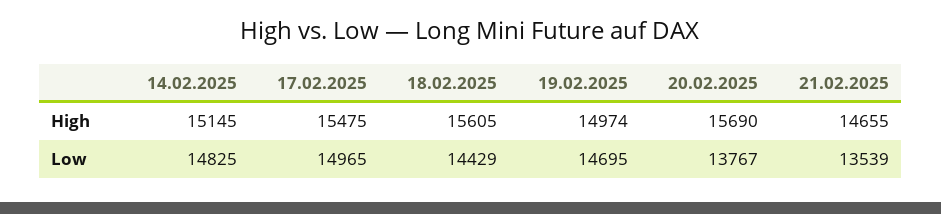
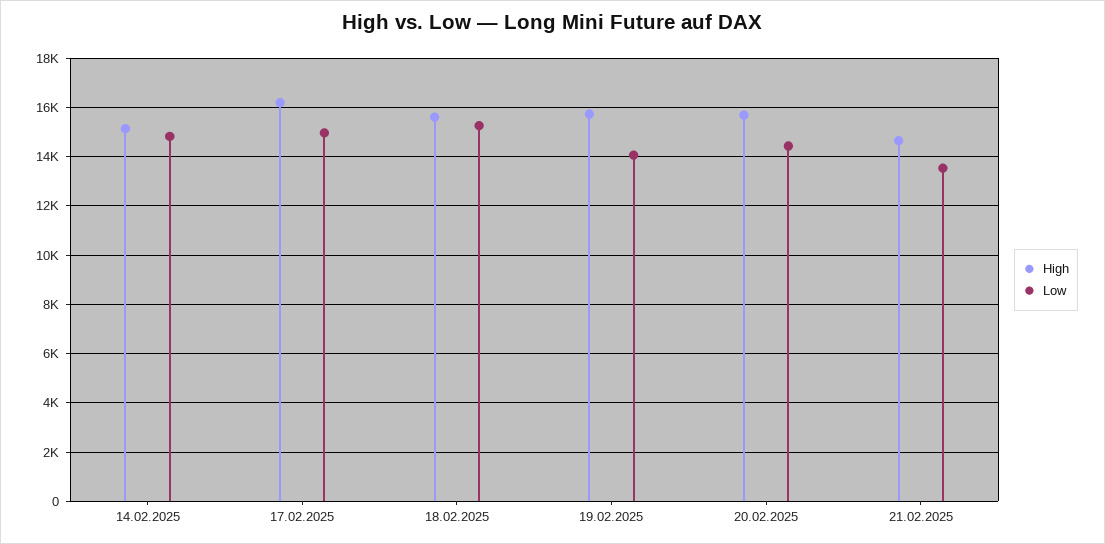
  {
    "High": {
      "14.02.2025": 15145,
-     "17.02.2025": 15475,
+     "17.02.2025": 16250,
      "18.02.2025": 15605,
-     "19.02.2025": 14974,
+     "19.02.2025": 15750,
      "20.02.2025": 15690,
      "21.02.2025": 14655
    },
    "Low": {
      "14.02.2025": 14825,
      "17.02.2025": 14965,
-     "18.02.2025": 14429,
+     "18.02.2025": 15250,
-     "19.02.2025": 14695,
+     "19.02.2025": 14000,
-     "20.02.2025": 13767,
+     "20.02.2025": 14500,
      "21.02.2025": 13539
    }
  }

